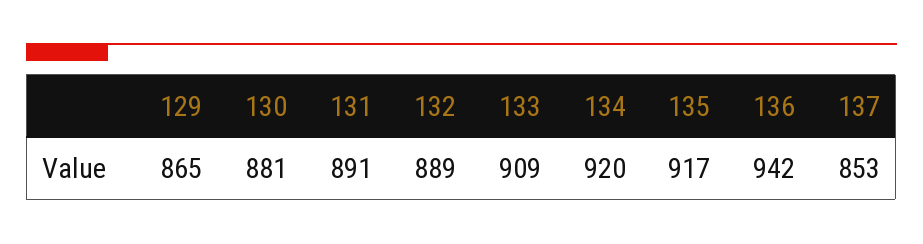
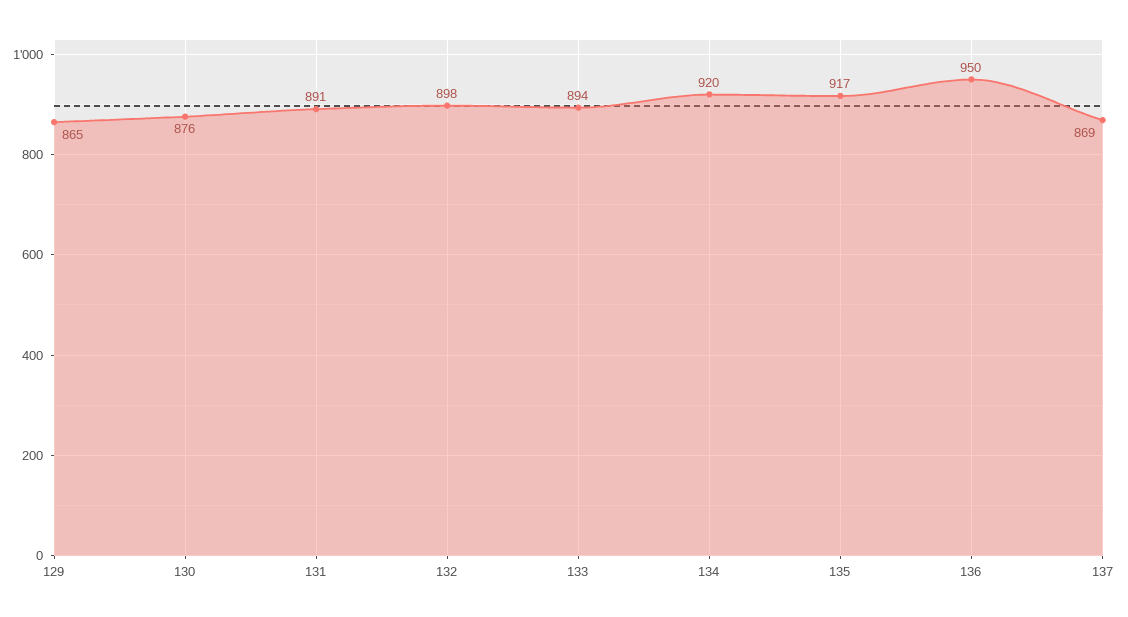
  {
    "129": 865,
-   "130": 881,
+   "130": 876,
    "131": 891,
-   "132": 889,
+   "132": 898,
-   "133": 909,
+   "133": 894,
    "134": 920,
    "135": 917,
-   "136": 942,
+   "136": 950,
-   "137": 853
+   "137": 869
  }

